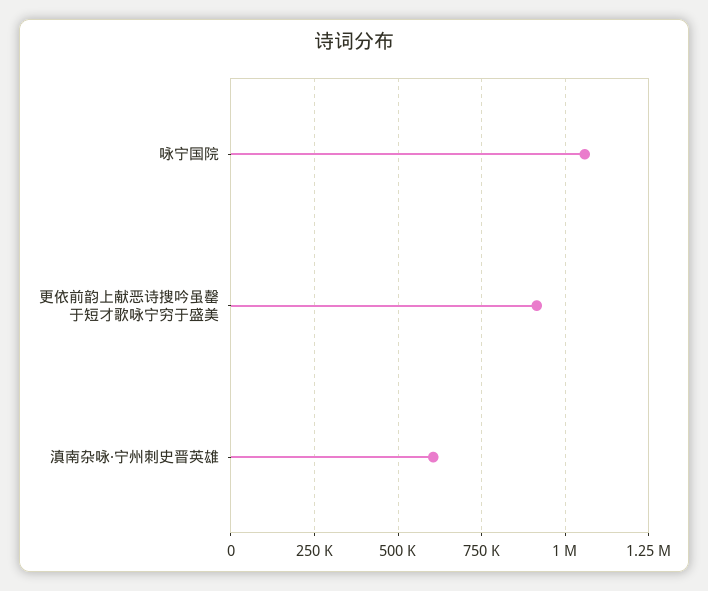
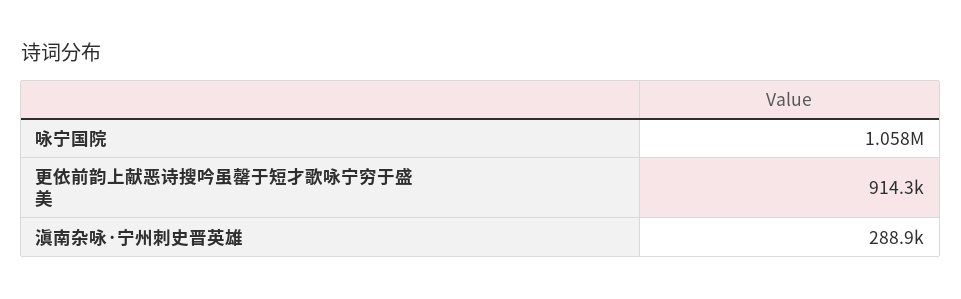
  {
    "咏宁国院": 1058000,
    "更依前韵上献恶诗搜吟虽罄于短才歌咏宁穷于盛美": 914300,
-   "滇南杂咏·宁州刺史晋英雄": 600000
+   "滇南杂咏·宁州刺史晋英雄": 288900
  }

